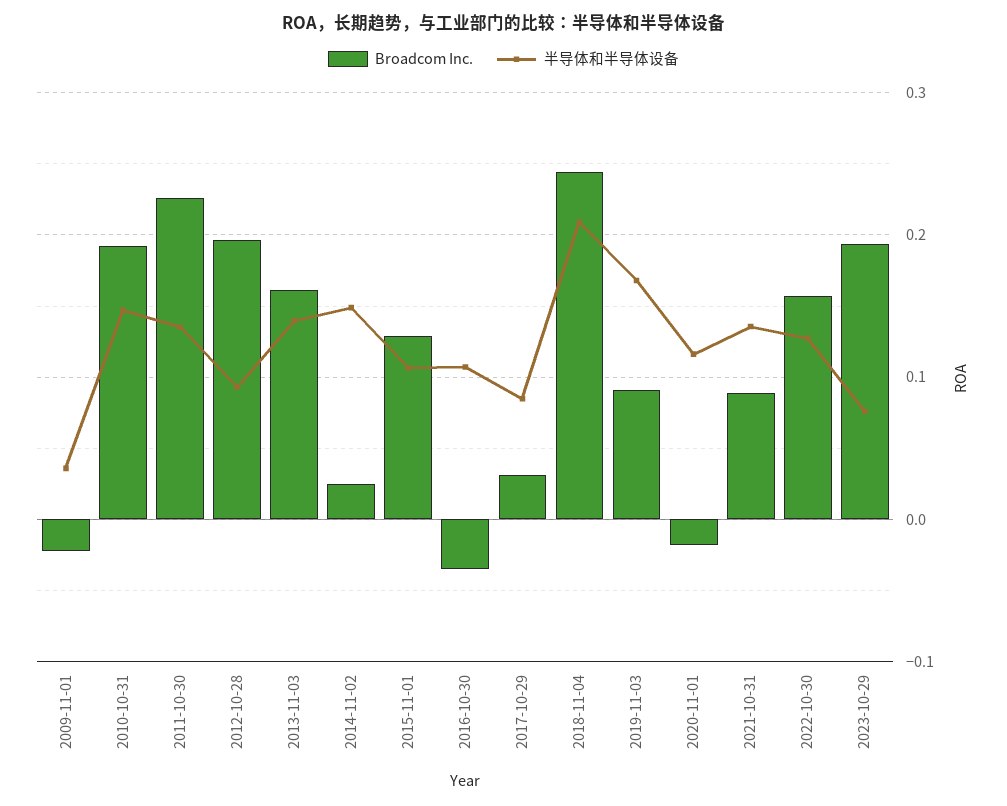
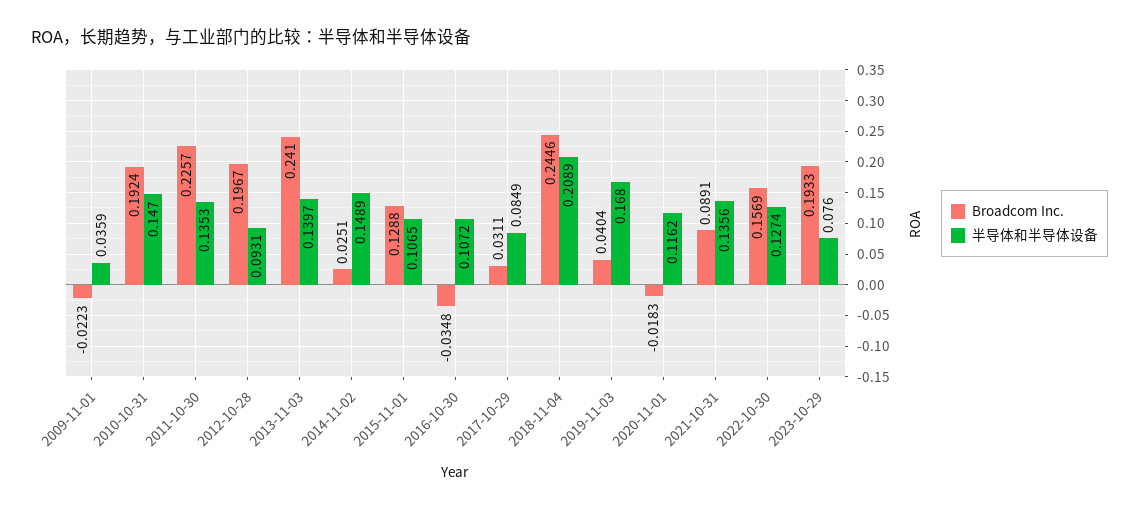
  {
    "Broadcom Inc.": {
      "2009-11-01": -0.0223,
      "2010-10-31": 0.1924,
      "2011-10-30": 0.2257,
      "2012-10-28": 0.1967,
-     "2013-11-03": 0.16,
+     "2013-11-03": 0.241,
      "2014-11-02": 0.0251,
      "2015-11-01": 0.1288,
      "2016-10-30": -0.0348,
      "2017-10-29": 0.0311,
      "2018-11-04": 0.2446,
-     "2019-11-03": 0.09,
+     "2019-11-03": 0.0404,
      "2020-11-01": -0.0183,
      "2021-10-31": 0.0891,
      "2022-10-30": 0.1569,
      "2023-10-29": 0.1933
    },
    "半导体和半导体设备": {
      "2009-11-01": 0.0359,
      "2010-10-31": 0.147,
      "2011-10-30": 0.1353,
      "2012-10-28": 0.0931,
      "2013-11-03": 0.1397,
      "2014-11-02": 0.1489,
      "2015-11-01": 0.1065,
      "2016-10-30": 0.1072,
      "2017-10-29": 0.0849,
      "2018-11-04": 0.2089,
      "2019-11-03": 0.168,
      "2020-11-01": 0.1162,
      "2021-10-31": 0.1356,
      "2022-10-30": 0.1274,
      "2023-10-29": 0.076
    }
  }

